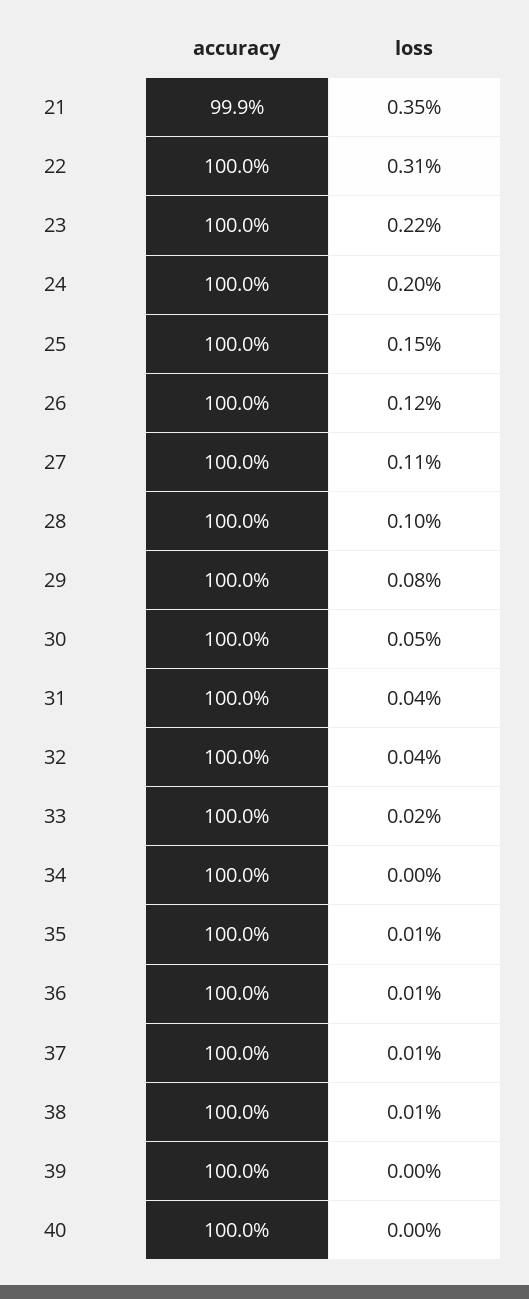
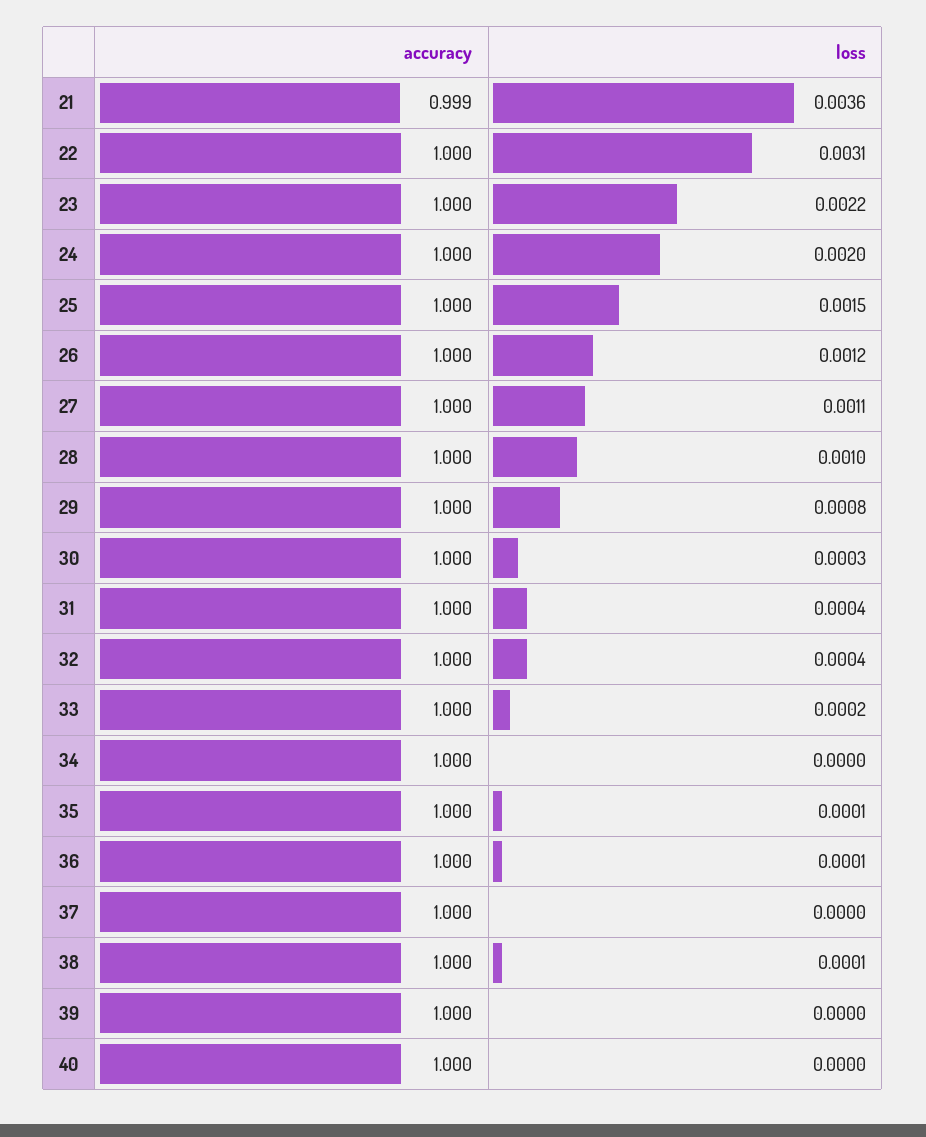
  {
    "accuracy": {
      "21": 0.999,
      "22": 1,
      "23": 1,
      "24": 1,
      "25": 1,
      "26": 1,
      "27": 1,
      "28": 1,
      "29": 1,
      "30": 1,
      "31": 1,
      "32": 1,
      "33": 1,
      "34": 1,
      "35": 1,
      "36": 1,
      "37": 1,
      "38": 1,
      "39": 1,
      "40": 1
    },
    "loss": {
-     "21": 0.0035,
+     "21": 0.0036,
      "22": 0.0031,
      "23": 0.0022,
      "24": 0.002,
      "25": 0.0015,
      "26": 0.0012,
      "27": 0.0011,
      "28": 0.001,
      "29": 0.0008,
-     "30": 0.0005,
+     "30": 0.0003,
      "31": 0.0004,
      "32": 0.0004,
      "33": 0.0002,
      "34": 0,
      "35": 0.0001,
      "36": 0.0001,
-     "37": 0.0001,
+     "37": 0,
      "38": 0.0001,
      "39": 0,
      "40": 0
    }
  }

